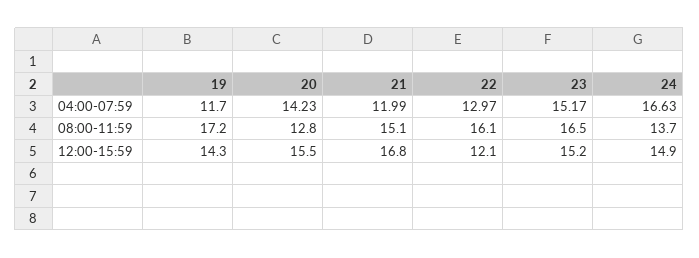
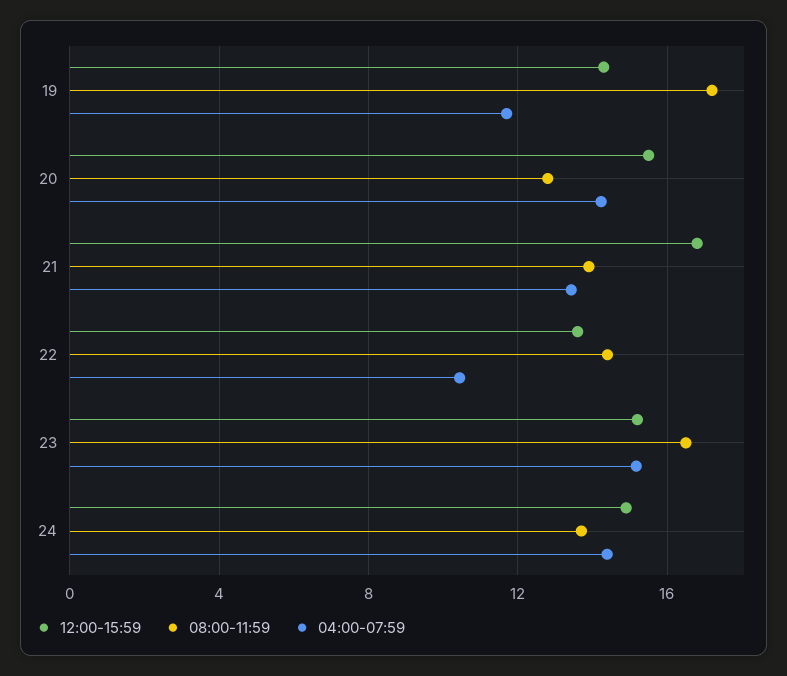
  {
    "04:00-07:59": {
      "19": 11.7,
      "20": 14.23,
-     "21": 11.99,
+     "21": 13.5,
-     "22": 12.97,
+     "22": 10.5,
      "23": 15.17,
-     "24": 16.63
+     "24": 14.5
    },
    "08:00-11:59": {
      "19": 17.2,
      "20": 12.8,
-     "21": 15.1,
+     "21": 14,
-     "22": 16.1,
+     "22": 14.5,
      "23": 16.5,
      "24": 13.7
    },
    "12:00-15:59": {
      "19": 14.3,
      "20": 15.5,
      "21": 16.8,
-     "22": 12.1,
+     "22": 13.5,
      "23": 15.2,
      "24": 14.9
    }
  }

